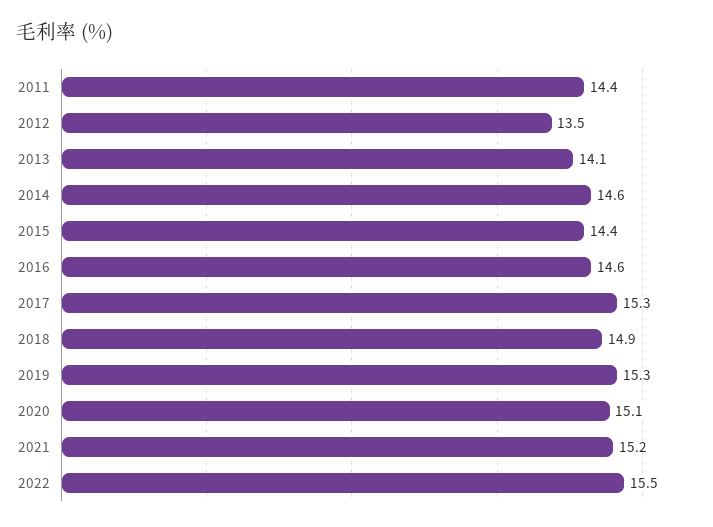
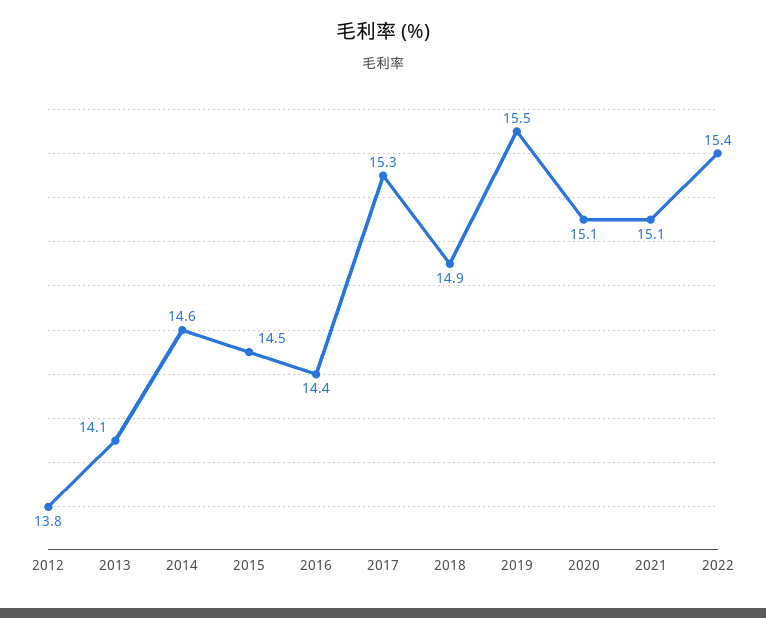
  {
-   "2011": 14.4,
-   "2012": 13.5,
+   "2012": 13.8,
    "2013": 14.1,
    "2014": 14.6,
-   "2015": 14.4,
+   "2015": 14.5,
-   "2016": 14.6,
+   "2016": 14.4,
    "2017": 15.3,
    "2018": 14.9,
-   "2019": 15.3,
+   "2019": 15.5,
    "2020": 15.1,
-   "2021": 15.2,
+   "2021": 15.1,
-   "2022": 15.5
+   "2022": 15.4
  }

